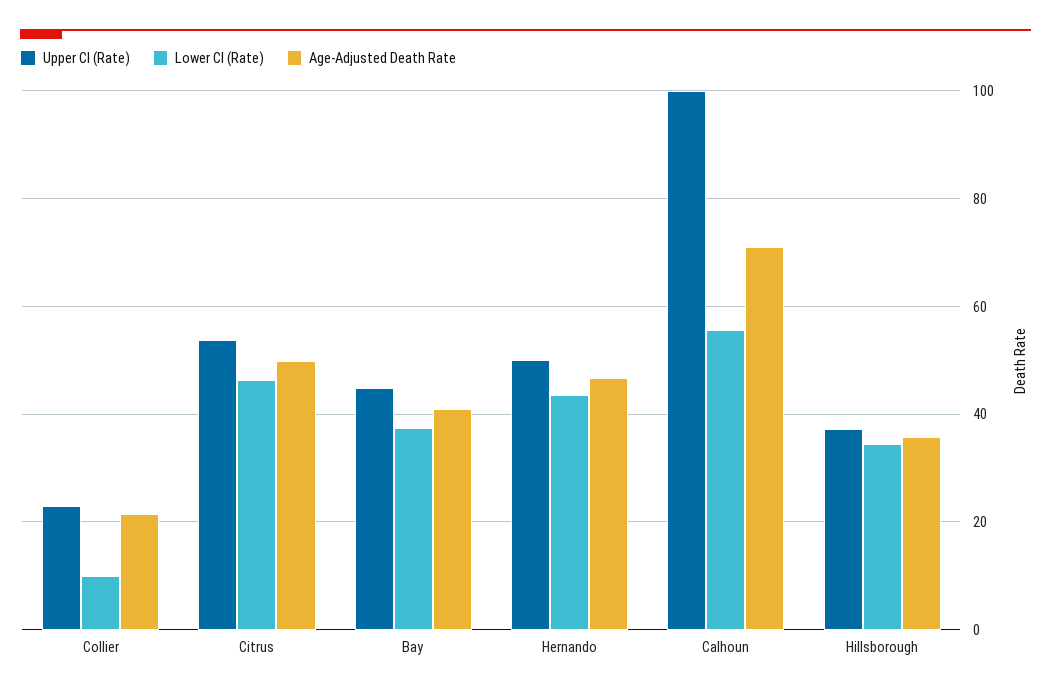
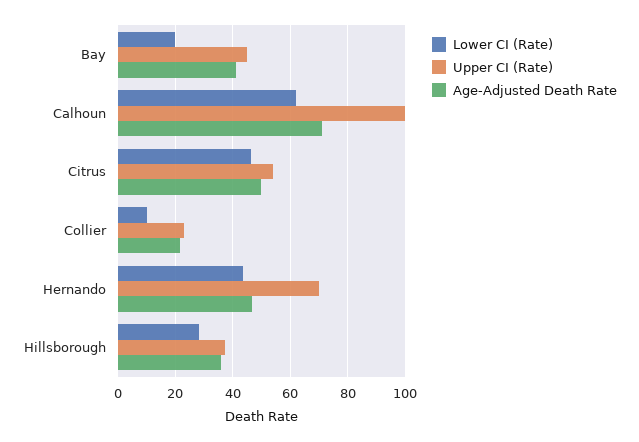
  {
    "Upper CI (Rate)": {
      "Collier": 24,
      "Citrus": 54,
      "Bay": 44,
-     "Hernando": 50,
+     "Hernando": 70,
      "Calhoun": 100,
      "Hillsborough": 38
    },
    "Lower CI (Rate)": {
      "Collier": 10,
      "Citrus": 46,
-     "Bay": 38,
+     "Bay": 20,
      "Hernando": 44,
-     "Calhoun": 56,
+     "Calhoun": 62.5,
-     "Hillsborough": 34
+     "Hillsborough": 27.5
    },
    "Age-Adjusted Death Rate": {
      "Collier": 22,
      "Citrus": 50,
      "Bay": 42,
      "Hernando": 46,
      "Calhoun": 72,
      "Hillsborough": 36
    }
  }

